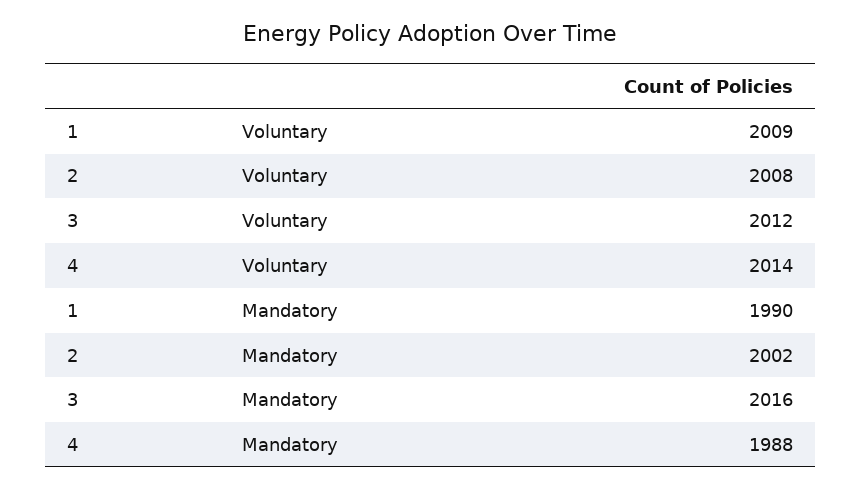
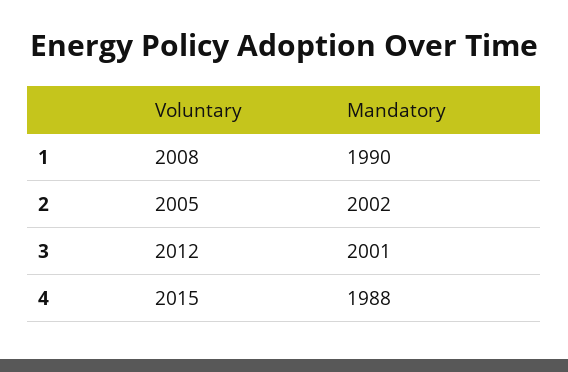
  {
    "1": {
-     "Voluntary": 2009,
+     "Voluntary": 2008,
      "Mandatory": 1990
    },
    "2": {
-     "Voluntary": 2008,
+     "Voluntary": 2005,
      "Mandatory": 2002
    },
    "3": {
      "Voluntary": 2012,
-     "Mandatory": 2016
+     "Mandatory": 2001
    },
    "4": {
-     "Voluntary": 2014,
+     "Voluntary": 2015,
      "Mandatory": 1988
    }
  }

